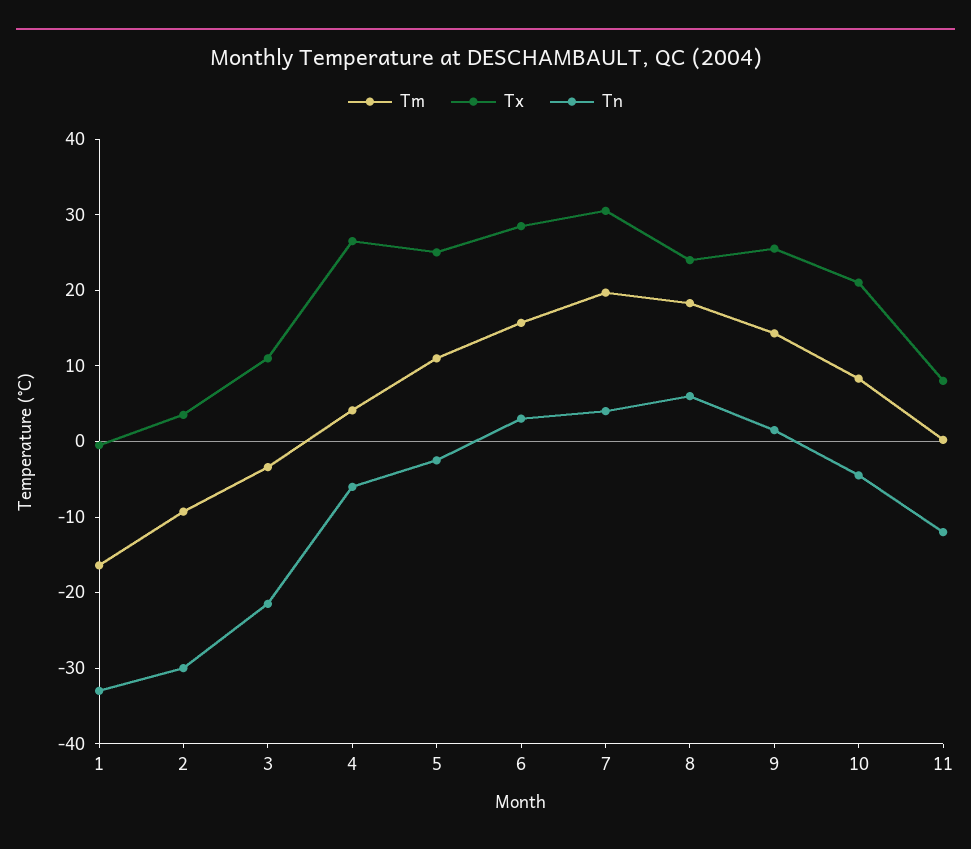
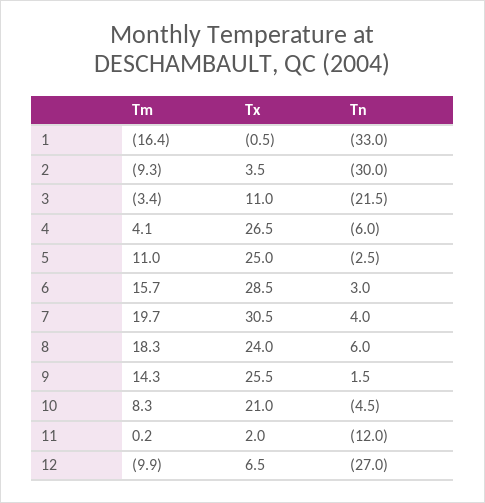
  {
    "Tm": {
      "1": -16.4,
      "2": -9.3,
      "3": -3.4,
      "4": 4.1,
      "5": 11,
      "6": 15.7,
      "7": 19.7,
      "8": 18.3,
      "9": 14.3,
      "10": 8.3,
-     "11": 0.2
+     "11": 0.2,
+     "12": -9.9
    },
    "Tx": {
      "1": -0.5,
      "2": 3.5,
      "3": 11,
      "4": 26.5,
      "5": 25,
      "6": 28.5,
      "7": 30.5,
      "8": 24,
      "9": 25.5,
      "10": 21,
-     "11": 8
+     "11": 2,
+     "12": 6.5
    },
    "Tn": {
      "1": -33,
      "2": -30,
      "3": -21.5,
      "4": -6,
      "5": -2.5,
      "6": 3,
      "7": 4,
      "8": 6,
      "9": 1.5,
      "10": -4.5,
-     "11": -12
+     "11": -12,
+     "12": -27
    }
  }

